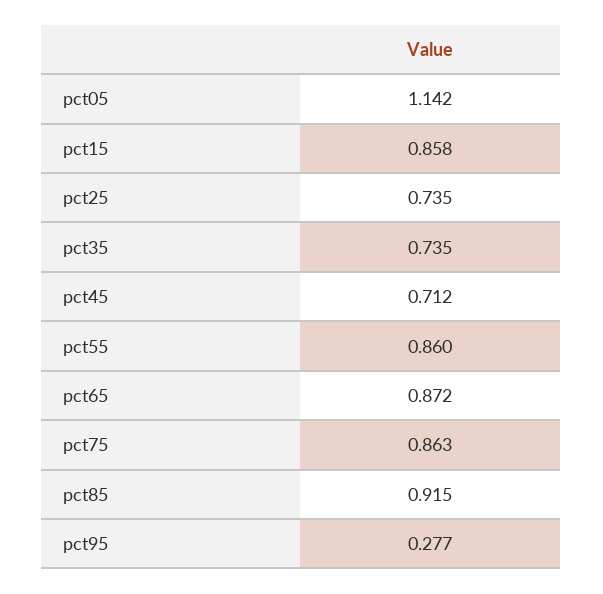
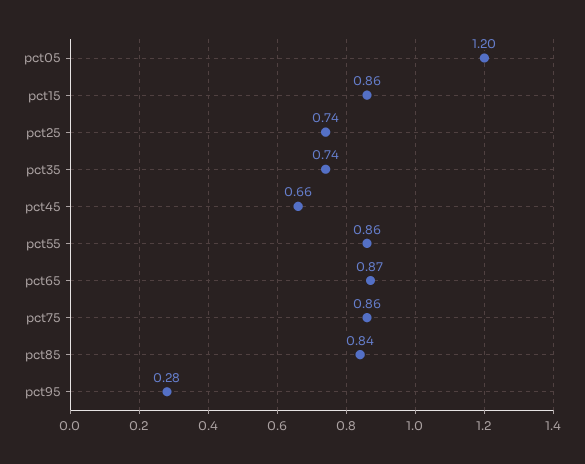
  {
-   "pct05": 1.142,
+   "pct05": 1.2,
    "pct15": 0.858,
    "pct25": 0.735,
    "pct35": 0.735,
-   "pct45": 0.712,
+   "pct45": 0.66,
    "pct55": 0.86,
    "pct65": 0.872,
    "pct75": 0.863,
-   "pct85": 0.915,
+   "pct85": 0.84,
    "pct95": 0.277
  }

